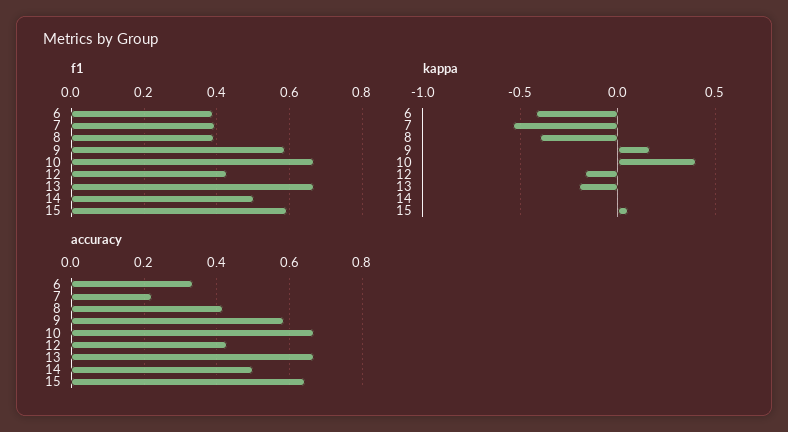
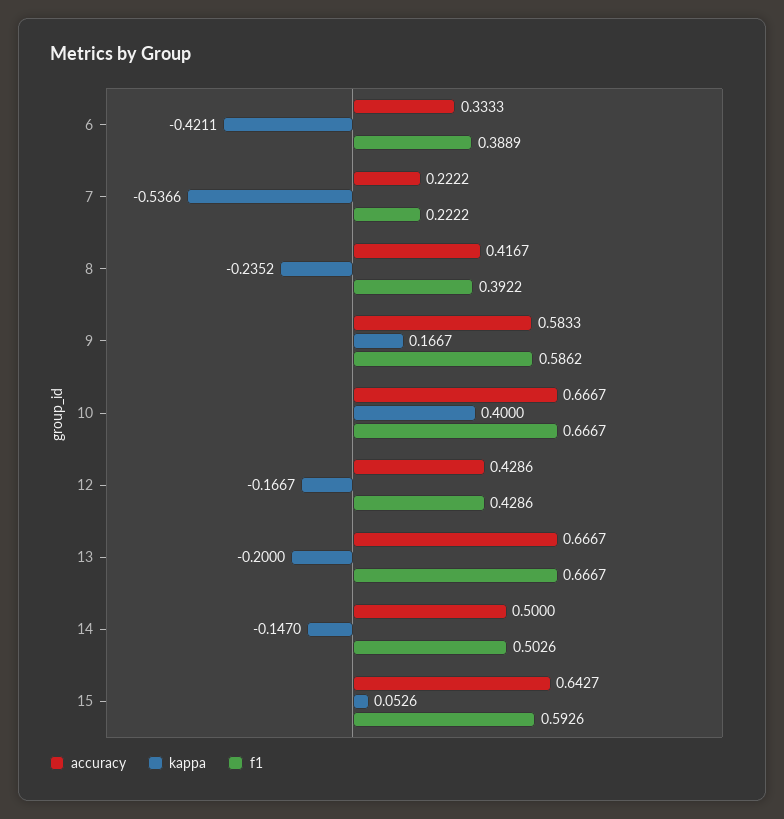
  {
    "f1": {
      "6": 0.3889,
-     "7": 0.4,
+     "7": 0.2222,
      "8": 0.3922,
      "9": 0.5862,
      "10": 0.6667,
      "12": 0.4286,
      "13": 0.6667,
      "14": 0.5026,
      "15": 0.5926
    },
    "kappa": {
      "6": -0.4211,
      "7": -0.5366,
-     "8": -0.4,
+     "8": -0.2352,
      "9": 0.1667,
      "10": 0.4,
      "12": -0.1667,
      "13": -0.2,
-     "14": 0,
+     "14": -0.147,
      "15": 0.0526
    },
    "accuracy": {
      "6": 0.3333,
      "7": 0.2222,
      "8": 0.4167,
      "9": 0.5833,
      "10": 0.6667,
      "12": 0.4286,
      "13": 0.6667,
      "14": 0.5,
      "15": 0.6427
    }
  }

